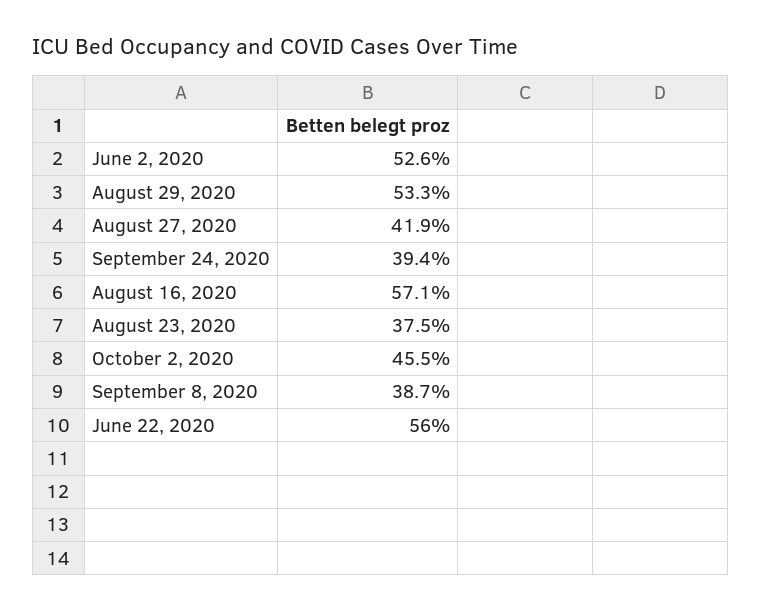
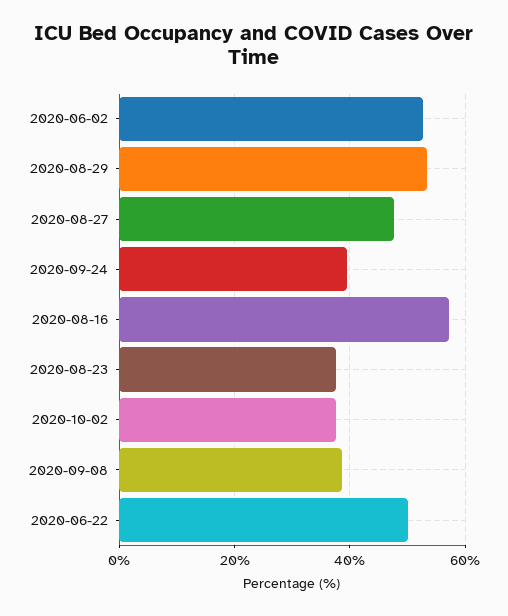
  {
    "June 2, 2020": 52.6,
    "August 29, 2020": 53.3,
-   "August 27, 2020": 41.9,
+   "August 27, 2020": 48,
    "September 24, 2020": 39.4,
    "August 16, 2020": 57.1,
    "August 23, 2020": 37.5,
-   "October 2, 2020": 45.5,
+   "October 2, 2020": 38,
    "September 8, 2020": 38.7,
-   "June 22, 2020": 56
+   "June 22, 2020": 50
  }

